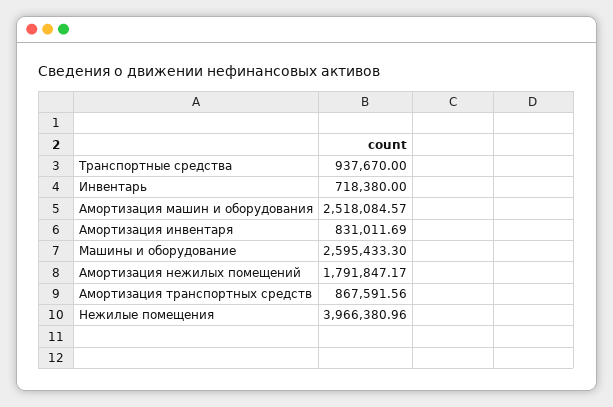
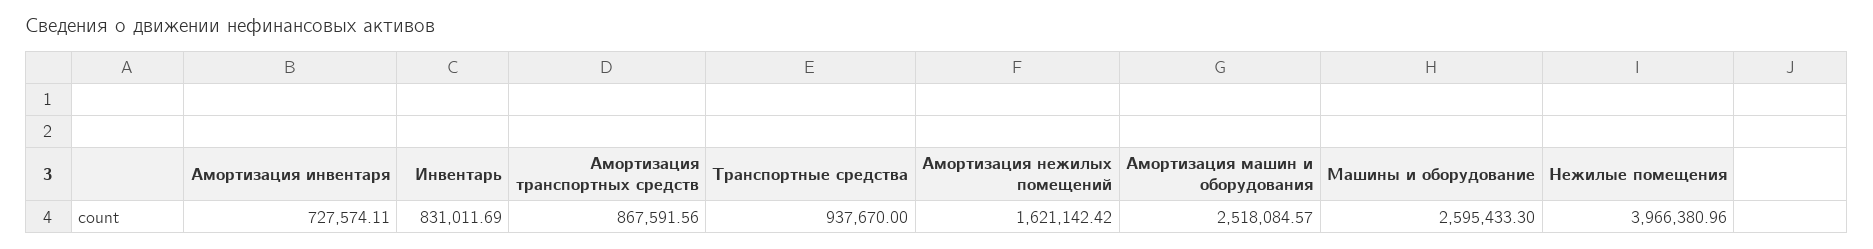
  {
    "Транспортные средства": 937670,
-   "Инвентарь": 718380,
+   "Инвентарь": 831011.69,
    "Амортизация машин и оборудования": 2518084.57,
-   "Амортизация инвентаря": 831011.69,
+   "Амортизация инвентаря": 727574.11,
    "Машины и оборудование": 2595433.3,
-   "Амортизация нежилых помещений": 1791847.17,
+   "Амортизация нежилых помещений": 1621142.42,
    "Амортизация транспортных средств": 867591.56,
    "Нежилые помещения": 3966380.96
  }

